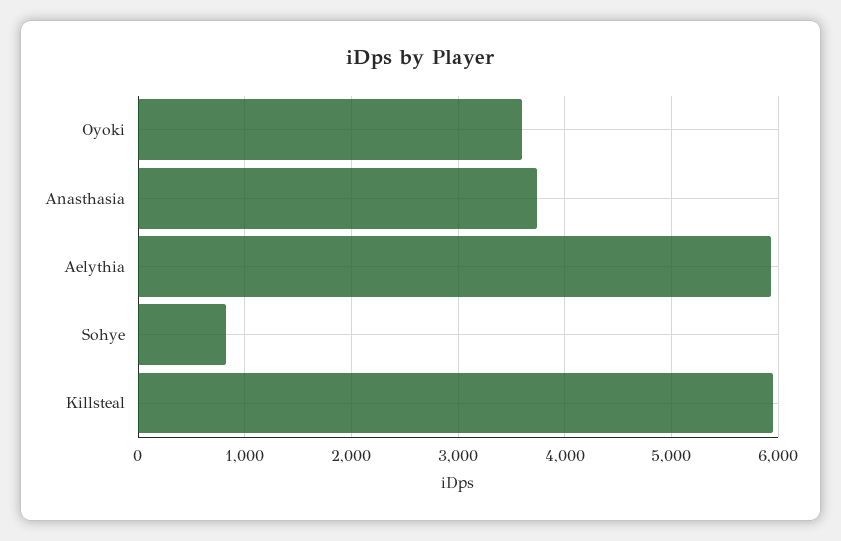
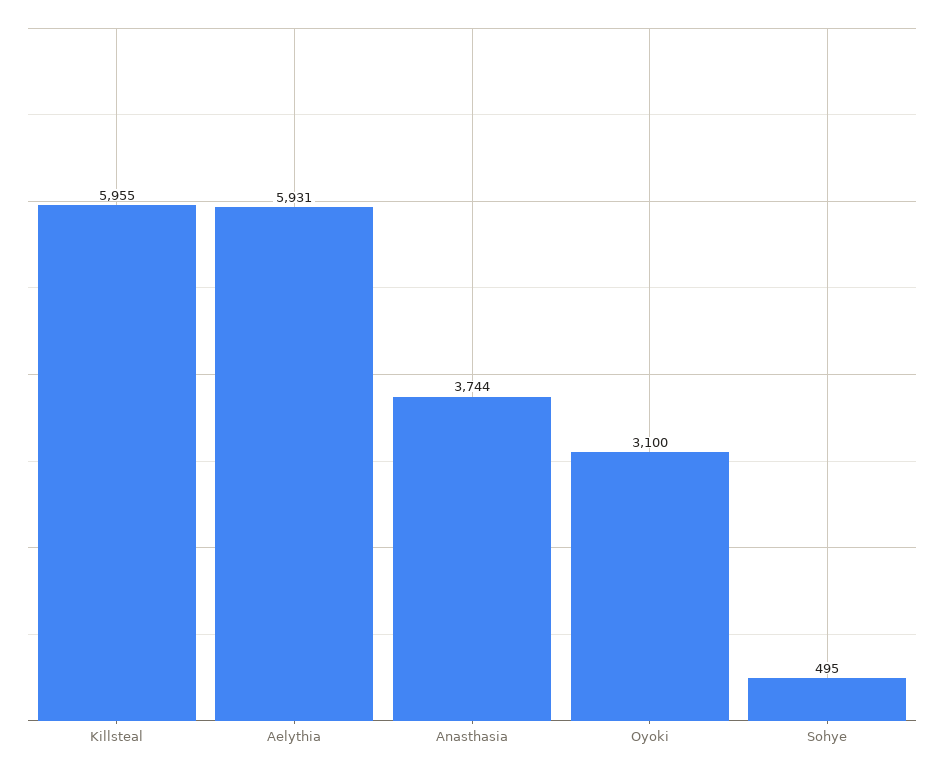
  {
-   "Oyoki": 3600,
+   "Oyoki": 3100,
    "Anasthasia": 3744,
    "Aelythia": 5931,
-   "Sohye": 800,
+   "Sohye": 495,
    "Killsteal": 5955
  }

